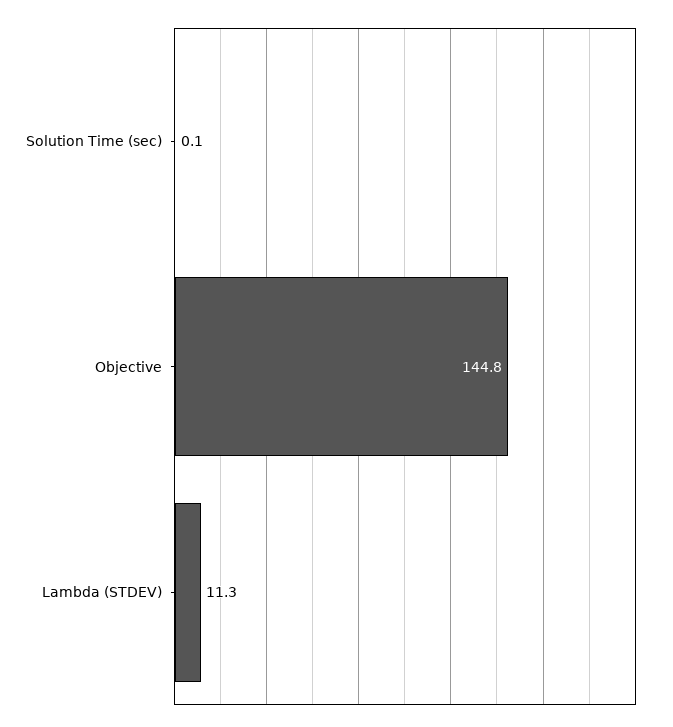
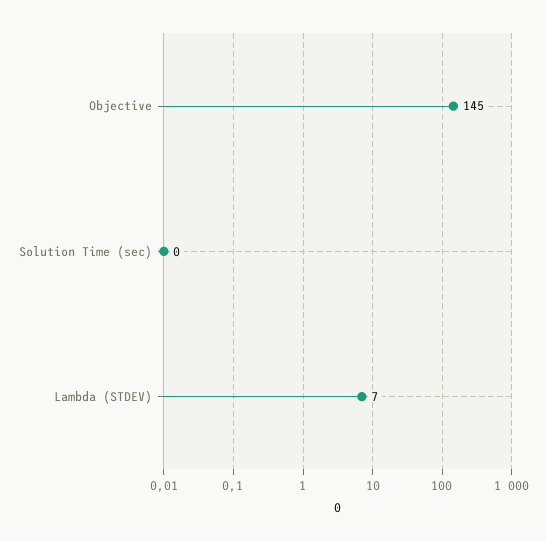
  {
    "Solution Time (sec)": 0.1,
    "Objective": 144.8,
-   "Lambda (STDEV)": 11.3
+   "Lambda (STDEV)": 7
  }

